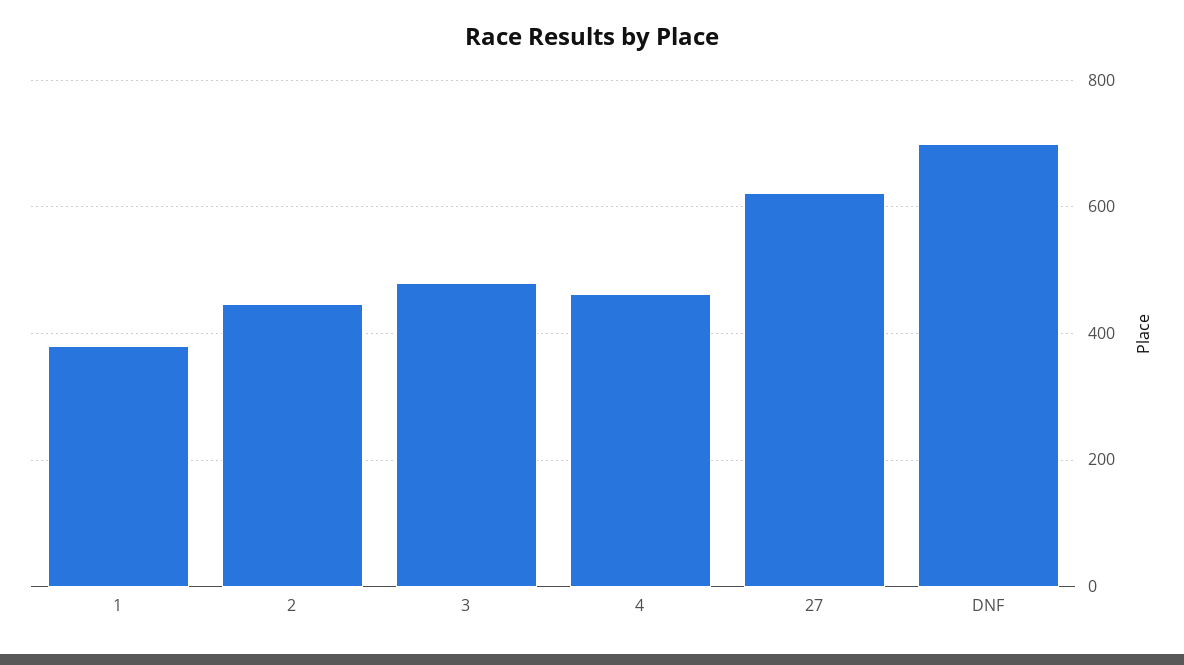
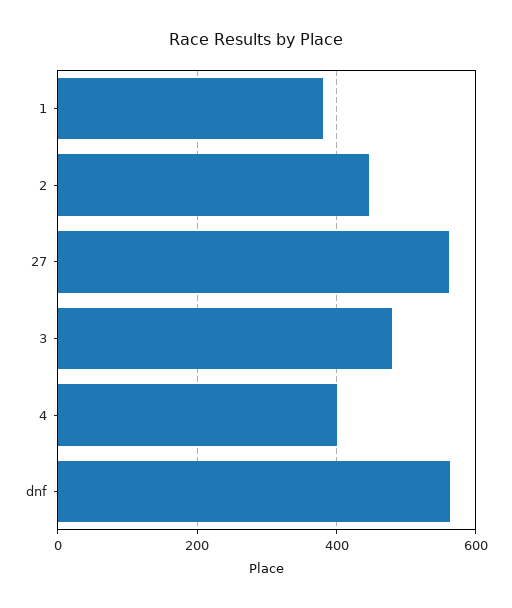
  {
    "1": 380,
    "2": 440,
    "3": 480,
-   "4": 460,
+   "4": 400,
-   "27": 620,
+   "27": 560,
-   "DNF": 700
+   "DNF": 560
  }

